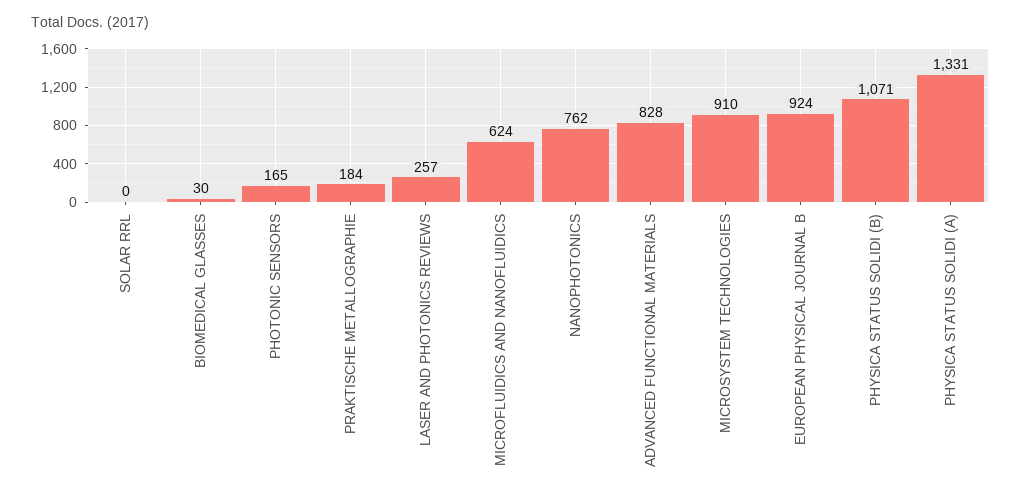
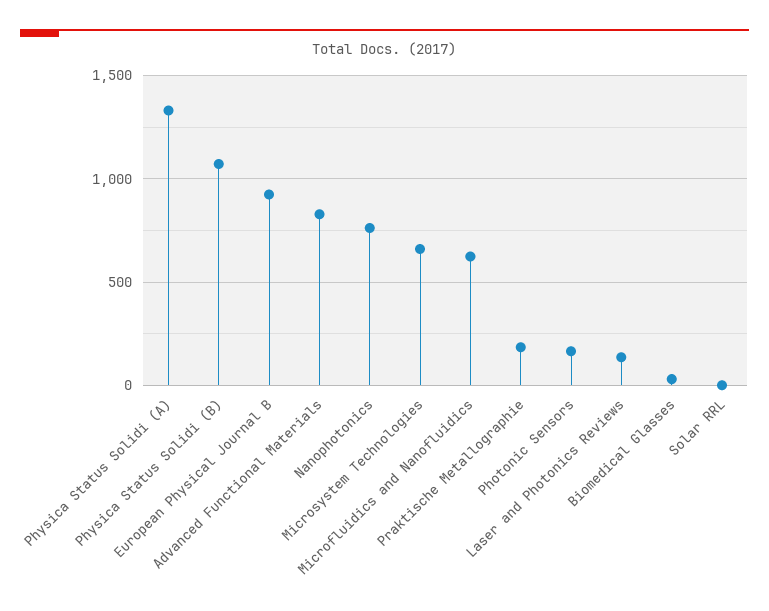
  {
    "SOLAR RRL": 0,
    "BIOMEDICAL GLASSES": 30,
    "PHOTONIC SENSORS": 165,
    "PRAKTISCHE METALLOGRAPHIE": 184,
-   "LASER AND PHOTONICS REVIEWS": 257,
+   "LASER AND PHOTONICS REVIEWS": 150,
    "MICROFLUIDICS AND NANOFLUIDICS": 624,
    "NANOPHOTONICS": 762,
    "ADVANCED FUNCTIONAL MATERIALS": 828,
-   "MICROSYSTEM TECHNOLOGIES": 910,
+   "MICROSYSTEM TECHNOLOGIES": 650,
    "EUROPEAN PHYSICAL JOURNAL B": 924,
    "PHYSICA STATUS SOLIDI (B)": 1071,
    "PHYSICA STATUS SOLIDI (A)": 1331
  }

